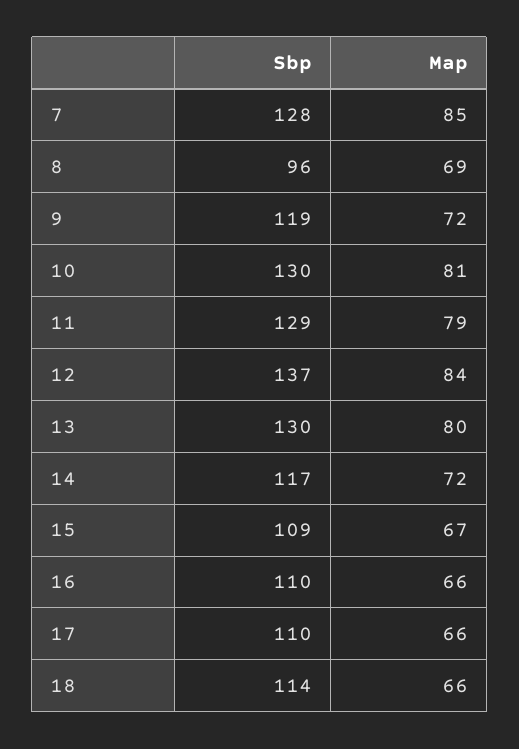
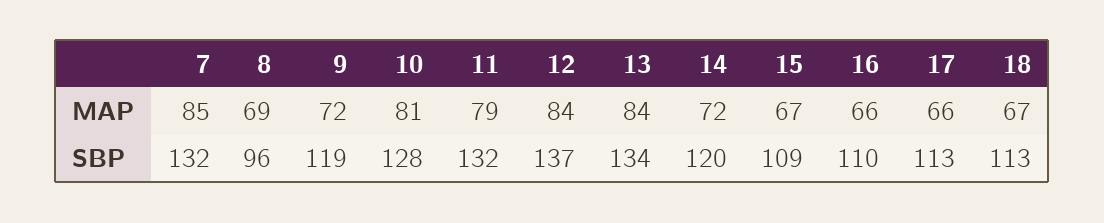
  {
    "Sbp": {
-     "7": 128,
+     "7": 132,
      "8": 96,
      "9": 119,
-     "10": 130,
+     "10": 128,
-     "11": 129,
+     "11": 132,
      "12": 137,
-     "13": 130,
+     "13": 134,
-     "14": 117,
+     "14": 120,
      "15": 109,
      "16": 110,
-     "17": 110,
+     "17": 113,
-     "18": 114
+     "18": 113
    },
    "Map": {
      "7": 85,
      "8": 69,
      "9": 72,
      "10": 81,
      "11": 79,
      "12": 84,
-     "13": 80,
+     "13": 84,
      "14": 72,
      "15": 67,
      "16": 66,
      "17": 66,
-     "18": 66
+     "18": 67
    }
  }

